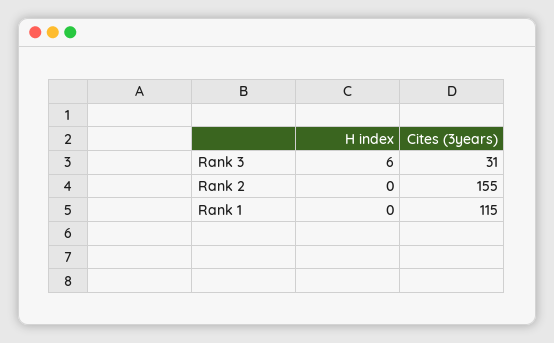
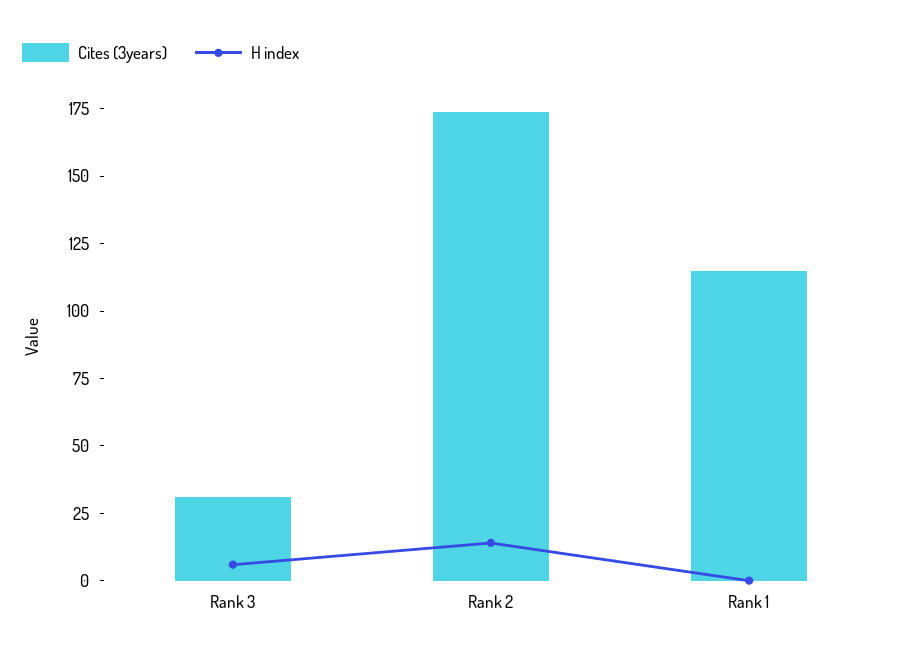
  {
    "H index": {
      "Rank 3": 6,
-     "Rank 2": 0,
+     "Rank 2": 15,
      "Rank 1": 0
    },
    "Cites (3years)": {
      "Rank 3": 31,
-     "Rank 2": 155,
+     "Rank 2": 175,
      "Rank 1": 115
    }
  }

